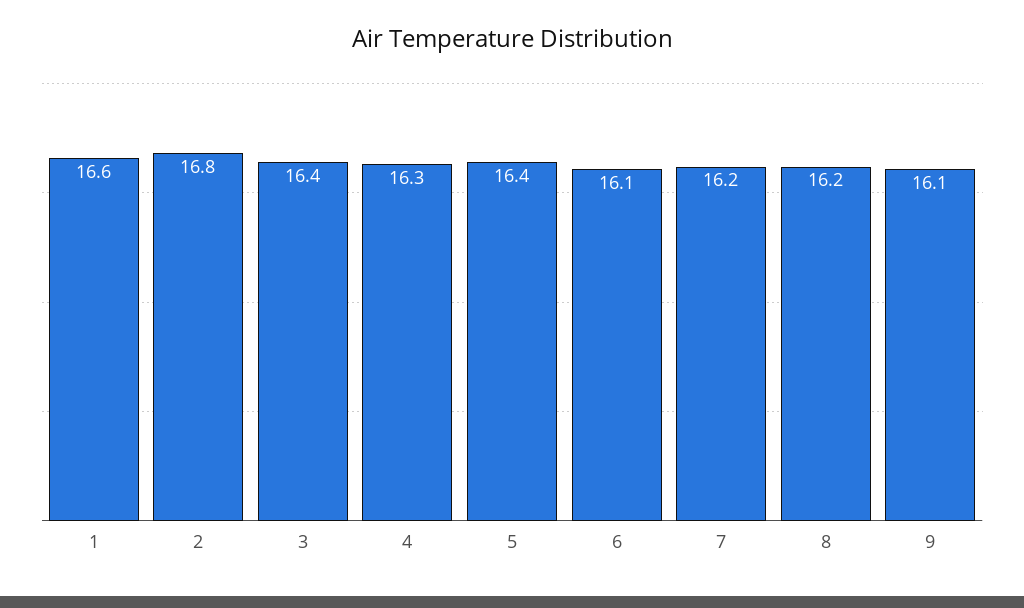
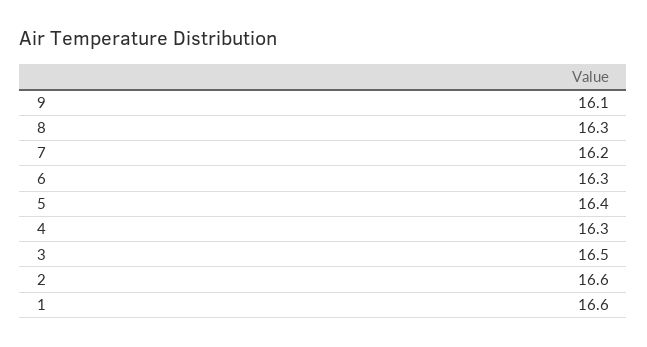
  {
    "1": 16.6,
-   "2": 16.8,
+   "2": 16.6,
-   "3": 16.4,
+   "3": 16.5,
    "4": 16.3,
    "5": 16.4,
-   "6": 16.1,
+   "6": 16.3,
    "7": 16.2,
-   "8": 16.2,
+   "8": 16.3,
    "9": 16.1
  }

